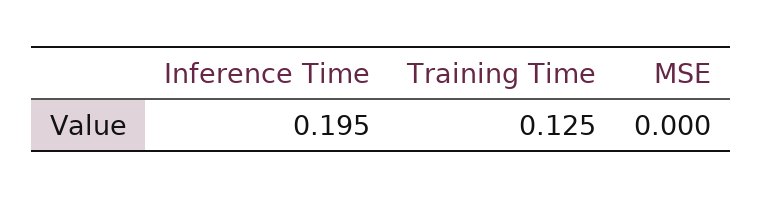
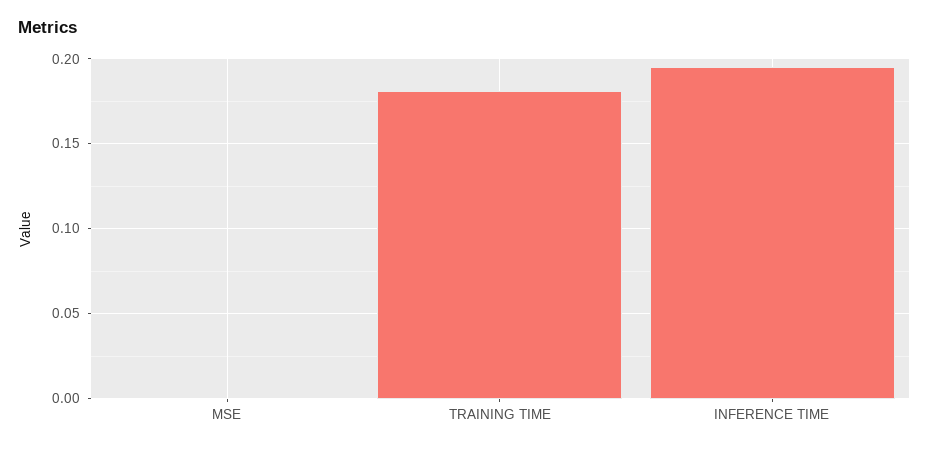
  {
    "Inference Time": 0.195,
-   "Training Time": 0.125,
+   "Training Time": 0.18,
    "MSE": 0
  }

